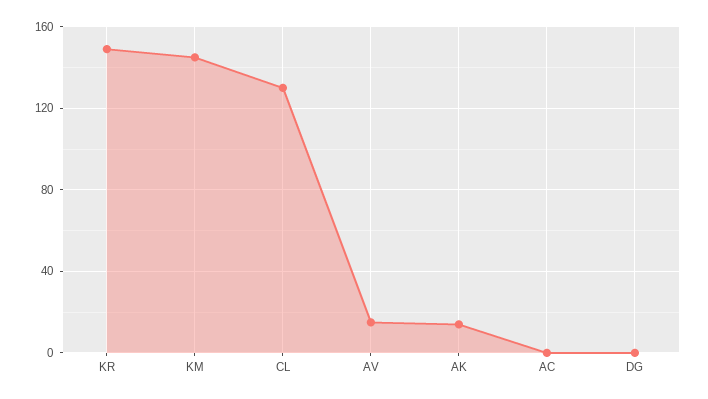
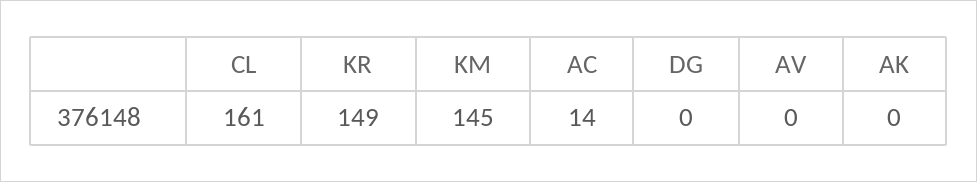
  {
    "KR": 149,
    "KM": 145,
-   "CL": 130,
+   "CL": 161,
-   "AV": 15,
+   "AV": 0,
-   "AK": 15,
+   "AK": 0,
-   "AC": 0,
+   "AC": 14,
    "DG": 0
  }

